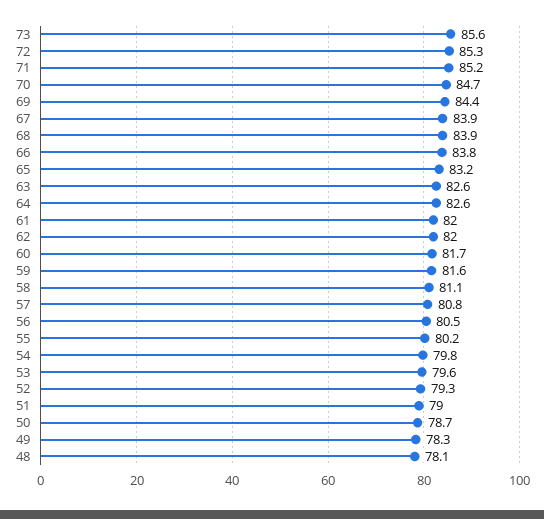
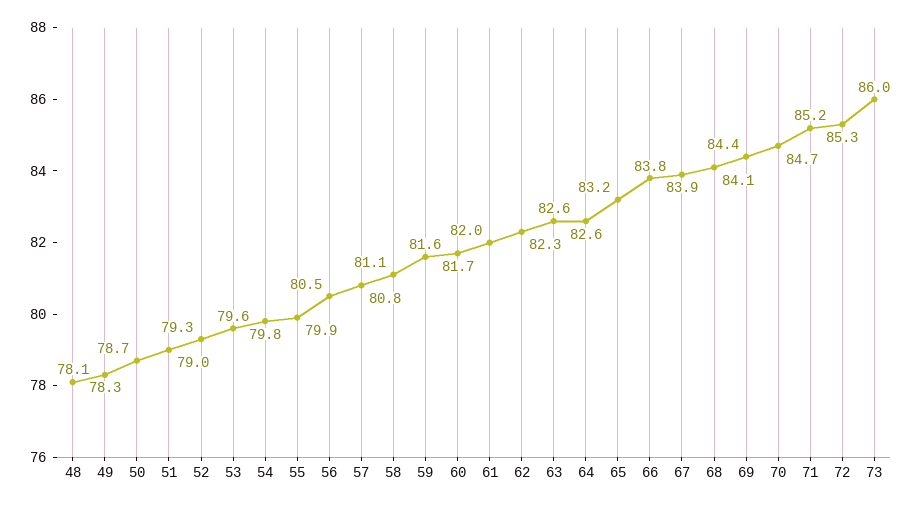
  {
-   "73": 85.6,
+   "73": 86,
    "72": 85.3,
    "71": 85.2,
    "70": 84.7,
    "69": 84.4,
    "67": 83.9,
-   "68": 83.9,
+   "68": 84.1,
    "66": 83.8,
    "65": 83.2,
    "63": 82.6,
    "64": 82.6,
    "61": 82,
-   "62": 82,
+   "62": 82.3,
    "60": 81.7,
    "59": 81.6,
    "58": 81.1,
    "57": 80.8,
    "56": 80.5,
-   "55": 80.2,
+   "55": 79.9,
    "54": 79.8,
    "53": 79.6,
    "52": 79.3,
    "51": 79,
    "50": 78.7,
    "49": 78.3,
    "48": 78.1
  }

